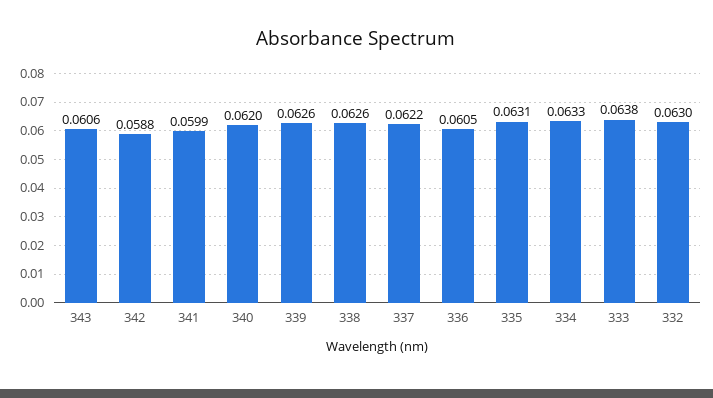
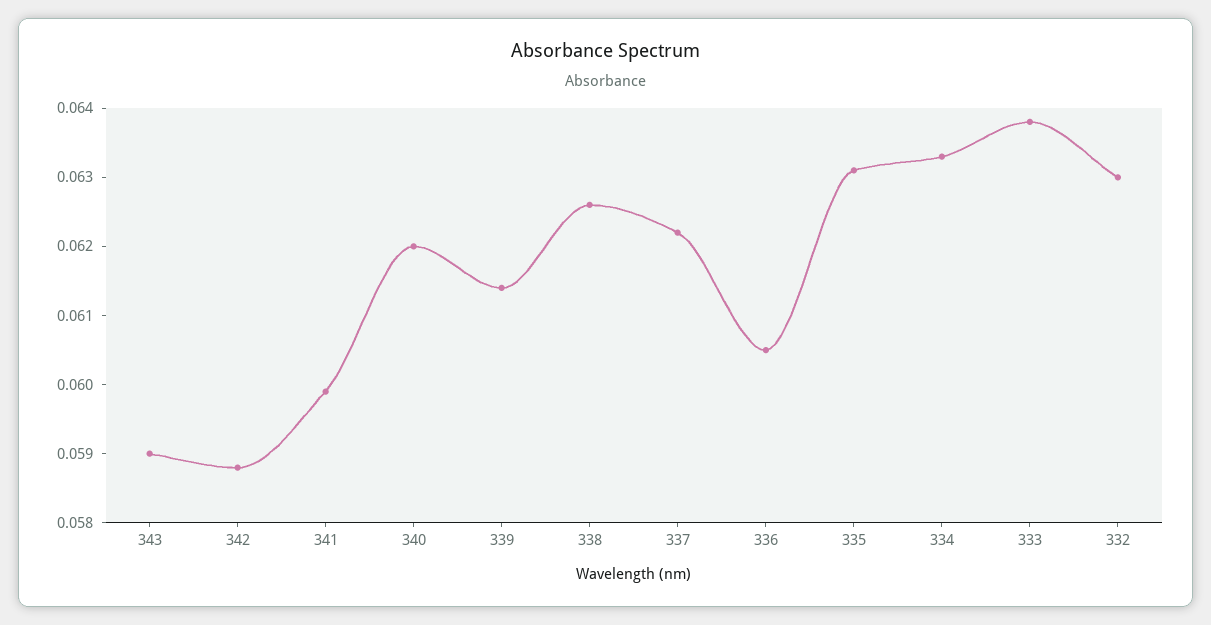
  {
-   "343": 0.0606,
+   "343": 0.059,
    "342": 0.0588,
    "341": 0.0599,
    "340": 0.062,
-   "339": 0.0626,
+   "339": 0.0615,
    "338": 0.0626,
    "337": 0.0622,
    "336": 0.0605,
    "335": 0.0631,
    "334": 0.0633,
    "333": 0.0638,
    "332": 0.063
  }

